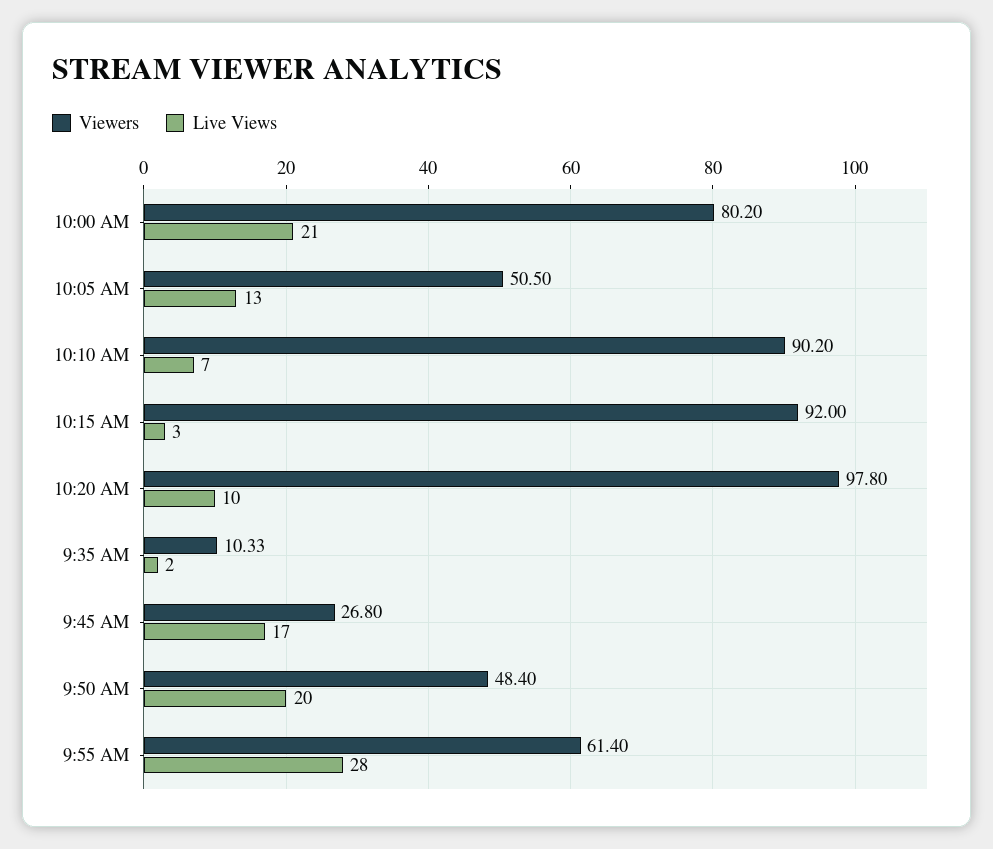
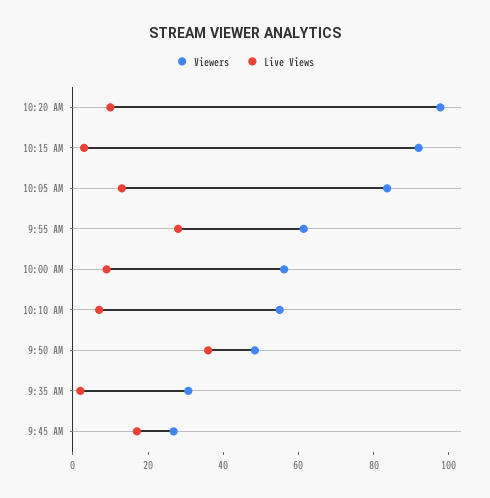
  {
    "Viewers": {
-     "10:00 AM": 80.2,
+     "10:00 AM": 55,
-     "10:05 AM": 50.5,
+     "10:05 AM": 85,
-     "10:10 AM": 90.2,
+     "10:10 AM": 55,
      "10:15 AM": 92,
      "10:20 AM": 97.8,
-     "9:35 AM": 10.33,
+     "9:35 AM": 30,
      "9:45 AM": 26.8,
      "9:50 AM": 48.4,
      "9:55 AM": 61.4
    },
    "Live Views": {
-     "10:00 AM": 21,
+     "10:00 AM": 10,
      "10:05 AM": 13,
      "10:10 AM": 7,
      "10:15 AM": 3,
      "10:20 AM": 10,
      "9:35 AM": 2,
      "9:45 AM": 17,
-     "9:50 AM": 20,
+     "9:50 AM": 35,
      "9:55 AM": 28
    }
  }

